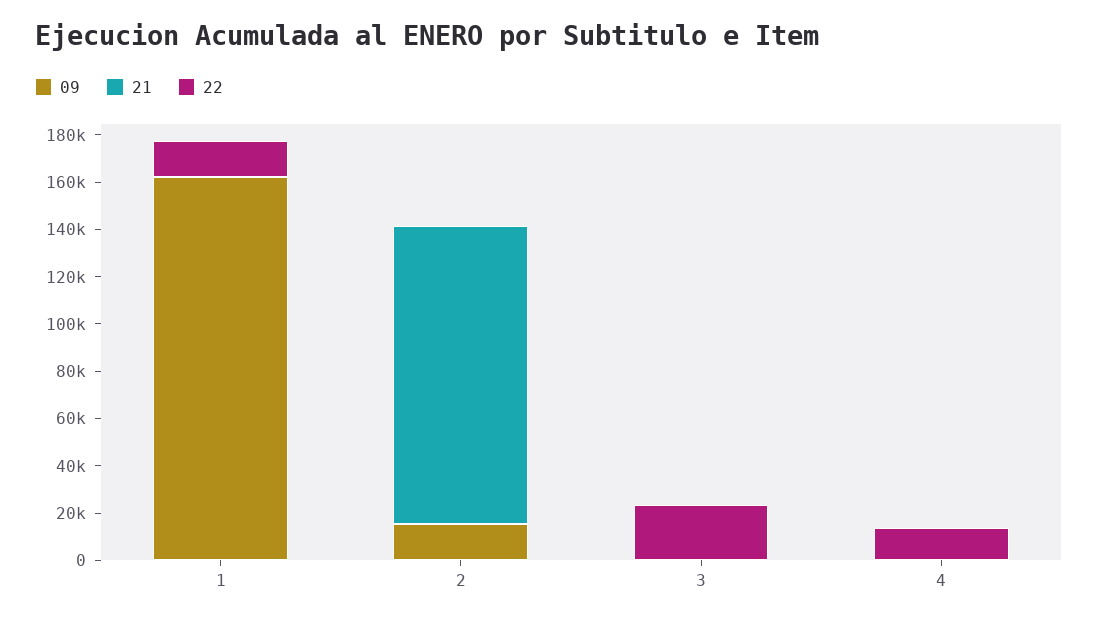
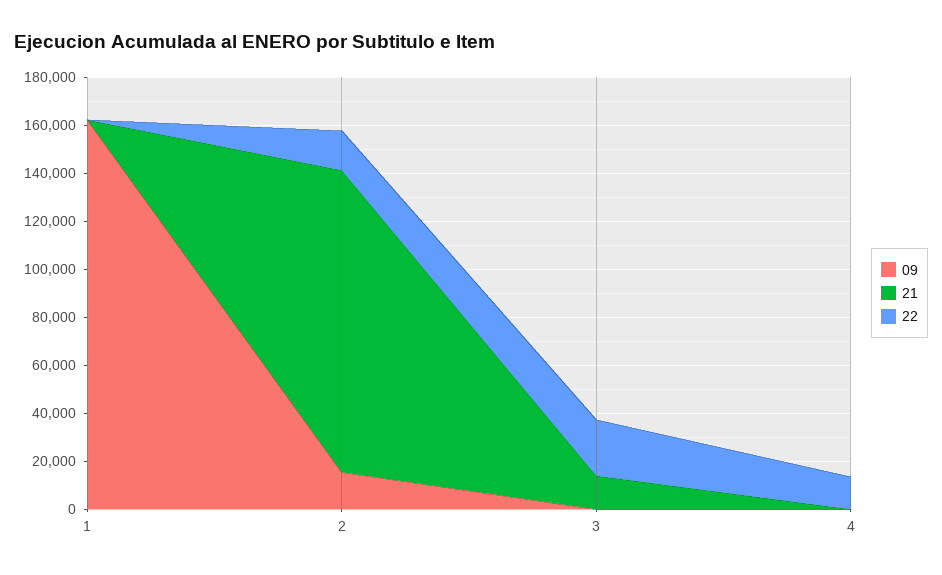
  {
    "09": {
      "1": 160000,
      "2": 15000,
      "3": 0,
      "4": 0
    },
    "21": {
      "1": 0,
      "2": 125000,
-     "3": 0,
+     "3": 15000,
      "4": 0
    },
    "22": {
-     "1": 15000,
+     "1": 0,
-     "2": 0,
+     "2": 15000,
      "3": 25000,
      "4": 15000
    }
  }

